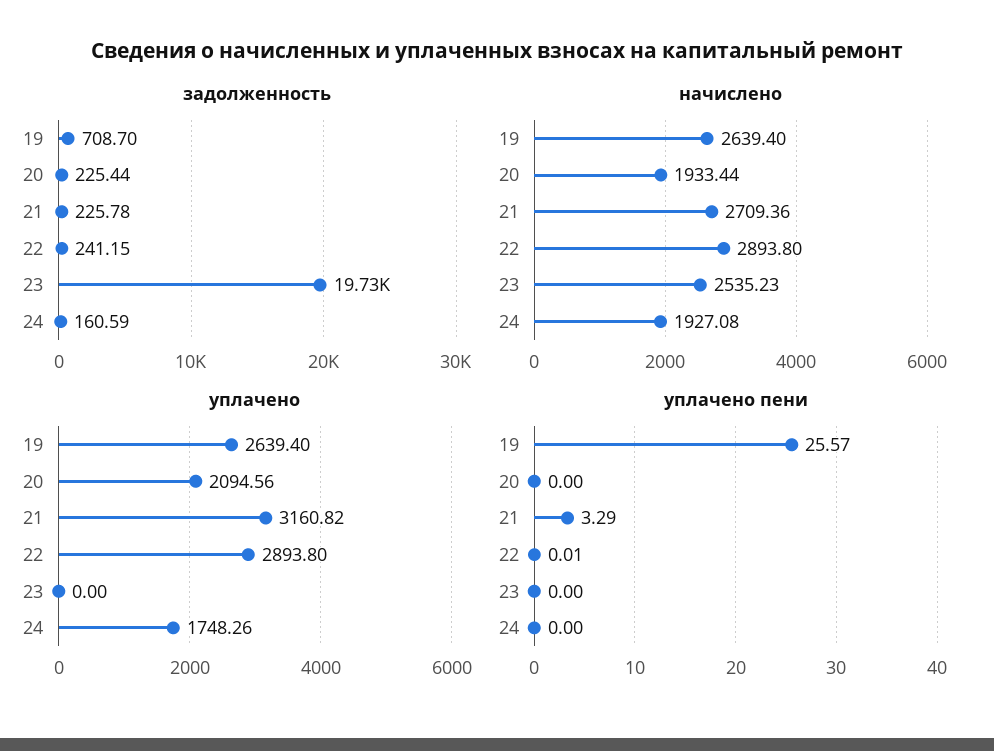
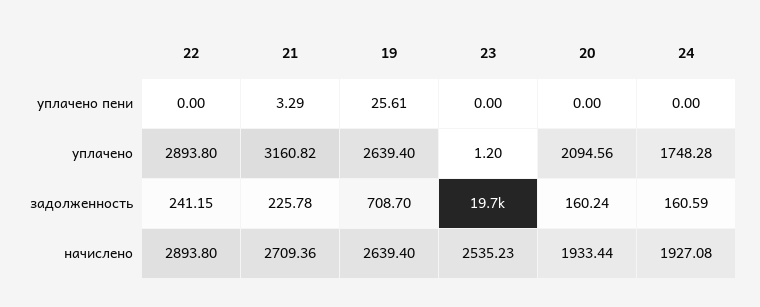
  {
    "задолженность": {
      "19": 708.7,
-     "20": 225.44,
+     "20": 160.24,
      "21": 225.78,
      "22": 241.15,
      "23": 19730,
      "24": 160.59
    },
    "начислено": {
      "19": 2639.4,
      "20": 1933.44,
      "21": 2709.36,
      "22": 2893.8,
      "23": 2535.23,
      "24": 1927.08
    },
    "уплачено": {
      "19": 2639.4,
      "20": 2094.56,
      "21": 3160.82,
      "22": 2893.8,
-     "23": 0,
+     "23": 1.2,
-     "24": 1748.26
+     "24": 1748.28
    },
    "уплачено пени": {
-     "19": 25.57,
+     "19": 25.61,
      "20": 0,
      "21": 3.29,
-     "22": 0.01,
+     "22": 0,
      "23": 0,
      "24": 0
    }
  }

